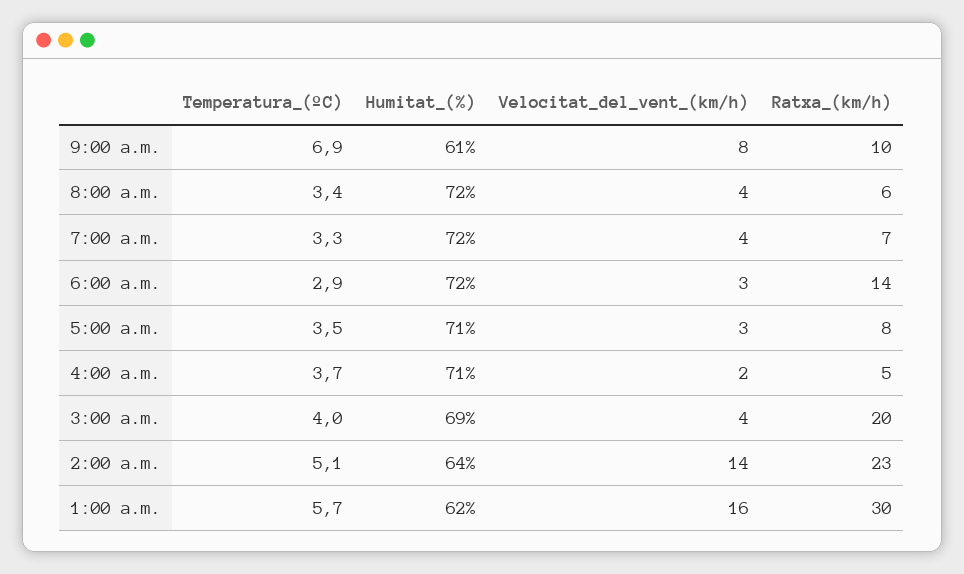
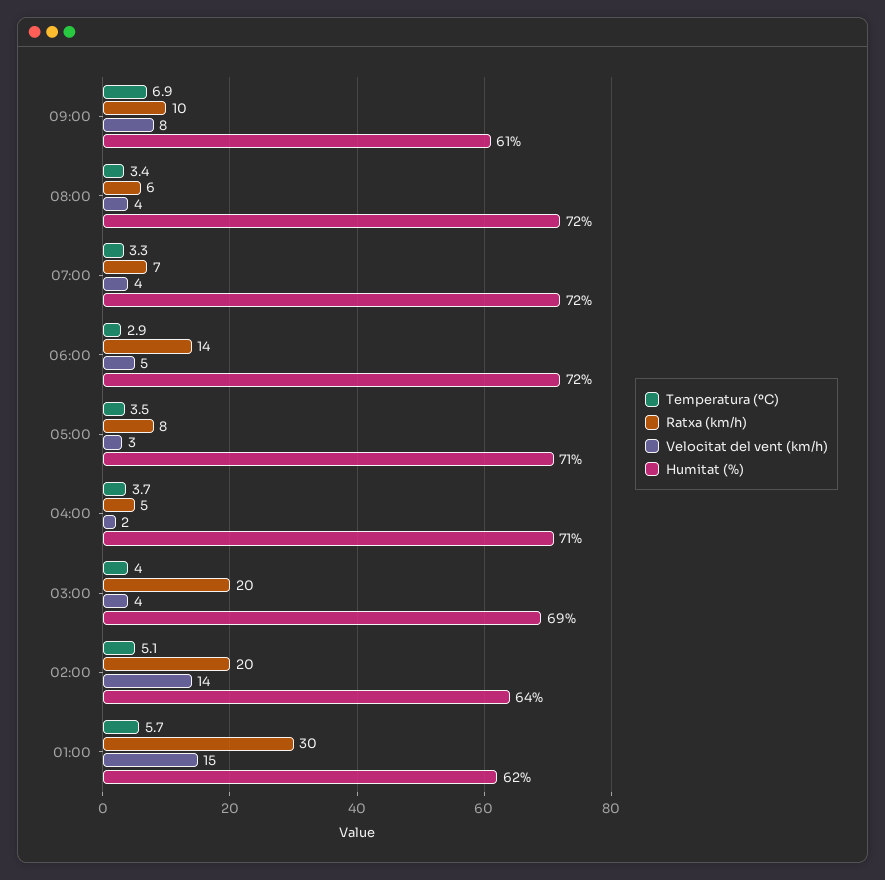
  {
    "Temperatura_(ºC)": {
      "9:00 a.m.": 6.9,
      "8:00 a.m.": 3.4,
      "7:00 a.m.": 3.3,
      "6:00 a.m.": 2.9,
      "5:00 a.m.": 3.5,
      "4:00 a.m.": 3.7,
      "3:00 a.m.": 4,
      "2:00 a.m.": 5.1,
      "1:00 a.m.": 5.7
    },
    "Humitat_(%)": {
      "9:00 a.m.": 61,
      "8:00 a.m.": 72,
      "7:00 a.m.": 72,
      "6:00 a.m.": 72,
      "5:00 a.m.": 71,
      "4:00 a.m.": 71,
      "3:00 a.m.": 69,
      "2:00 a.m.": 64,
      "1:00 a.m.": 62
    },
    "Velocitat_del_vent_(km/h)": {
      "9:00 a.m.": 8,
      "8:00 a.m.": 4,
      "7:00 a.m.": 4,
-     "6:00 a.m.": 3,
+     "6:00 a.m.": 5,
      "5:00 a.m.": 3,
      "4:00 a.m.": 2,
      "3:00 a.m.": 4,
      "2:00 a.m.": 14,
-     "1:00 a.m.": 16
+     "1:00 a.m.": 15
    },
    "Ratxa_(km/h)": {
      "9:00 a.m.": 10,
      "8:00 a.m.": 6,
      "7:00 a.m.": 7,
      "6:00 a.m.": 14,
      "5:00 a.m.": 8,
      "4:00 a.m.": 5,
      "3:00 a.m.": 20,
-     "2:00 a.m.": 23,
+     "2:00 a.m.": 20,
      "1:00 a.m.": 30
    }
  }

